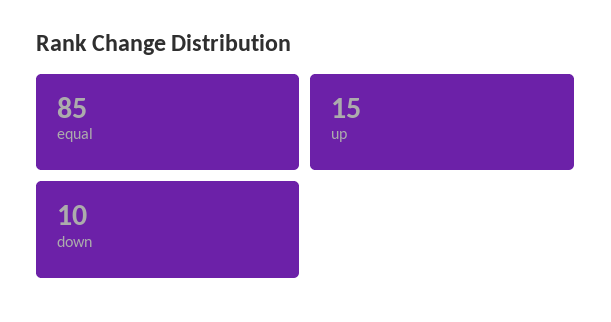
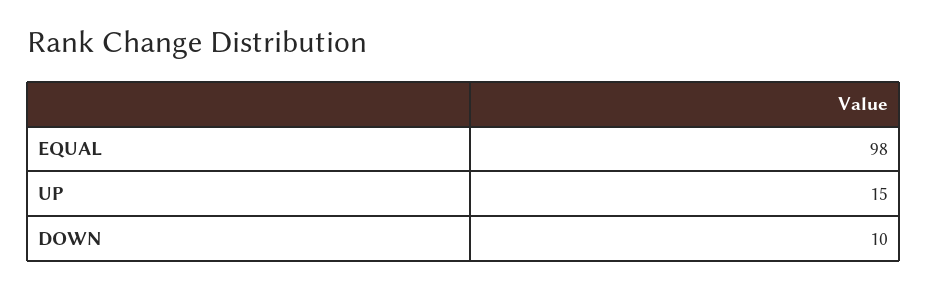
  {
-   "equal": 85,
+   "equal": 98,
    "up": 15,
    "down": 10
  }

